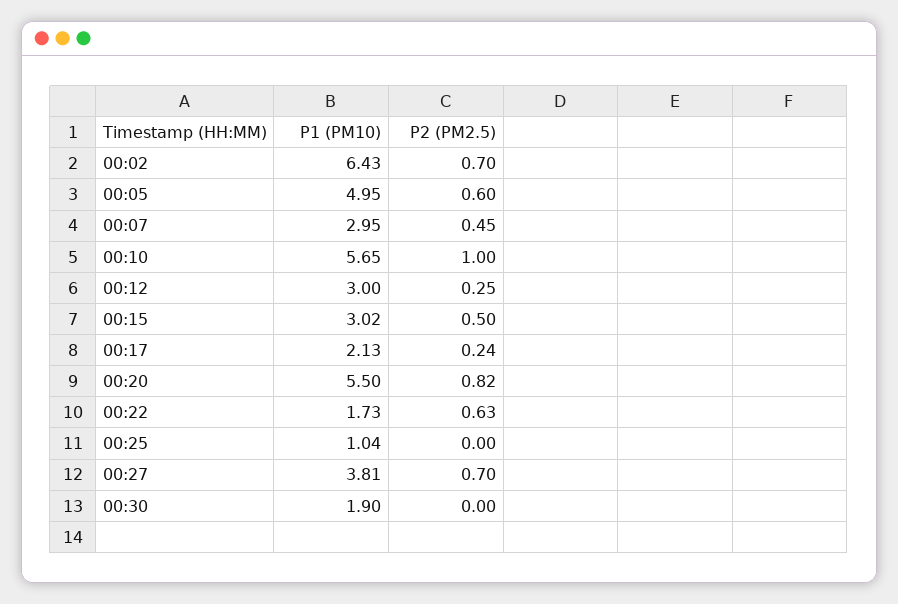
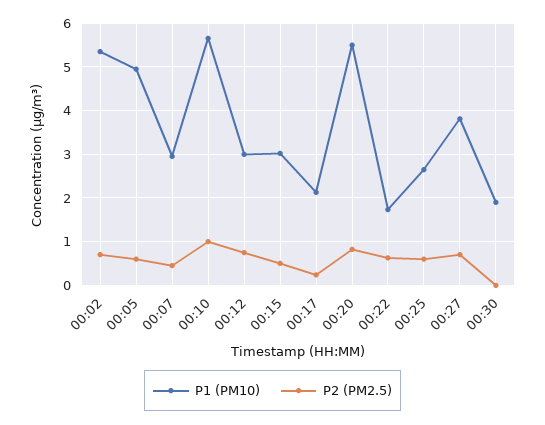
  {
    "P1 (PM10)": {
-     "00:02": 6.43,
+     "00:02": 5.4,
      "00:05": 4.95,
      "00:07": 2.95,
      "00:10": 5.65,
      "00:12": 3,
      "00:15": 3.02,
      "00:17": 2.13,
      "00:20": 5.5,
      "00:22": 1.73,
-     "00:25": 1.04,
+     "00:25": 2.6,
      "00:27": 3.81,
      "00:30": 1.9
    },
    "P2 (PM2.5)": {
      "00:02": 0.7,
      "00:05": 0.6,
      "00:07": 0.45,
      "00:10": 1,
-     "00:12": 0.25,
+     "00:12": 0.8,
      "00:15": 0.5,
      "00:17": 0.24,
      "00:20": 0.82,
      "00:22": 0.63,
-     "00:25": 0,
+     "00:25": 0.6,
      "00:27": 0.7,
      "00:30": 0
    }
  }

